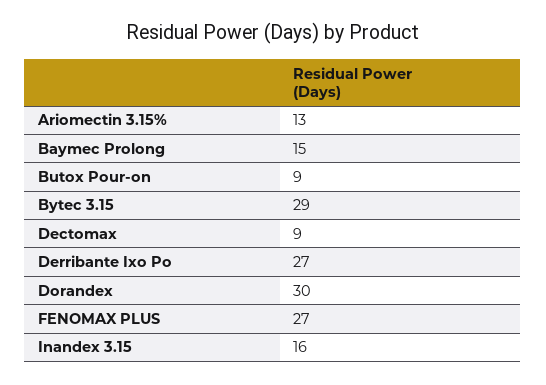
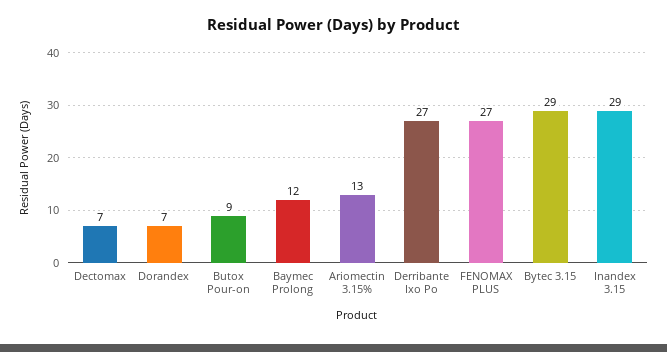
  {
    "Ariomectin 3.15%": 13,
-   "Baymec Prolong": 15,
+   "Baymec Prolong": 12,
    "Butox Pour-on": 9,
    "Bytec 3.15": 29,
-   "Dectomax": 9,
+   "Dectomax": 7,
    "Derribante Ixo Po": 27,
-   "Dorandex": 30,
+   "Dorandex": 7,
    "FENOMAX PLUS": 27,
-   "Inandex 3.15": 16
+   "Inandex 3.15": 29
  }

